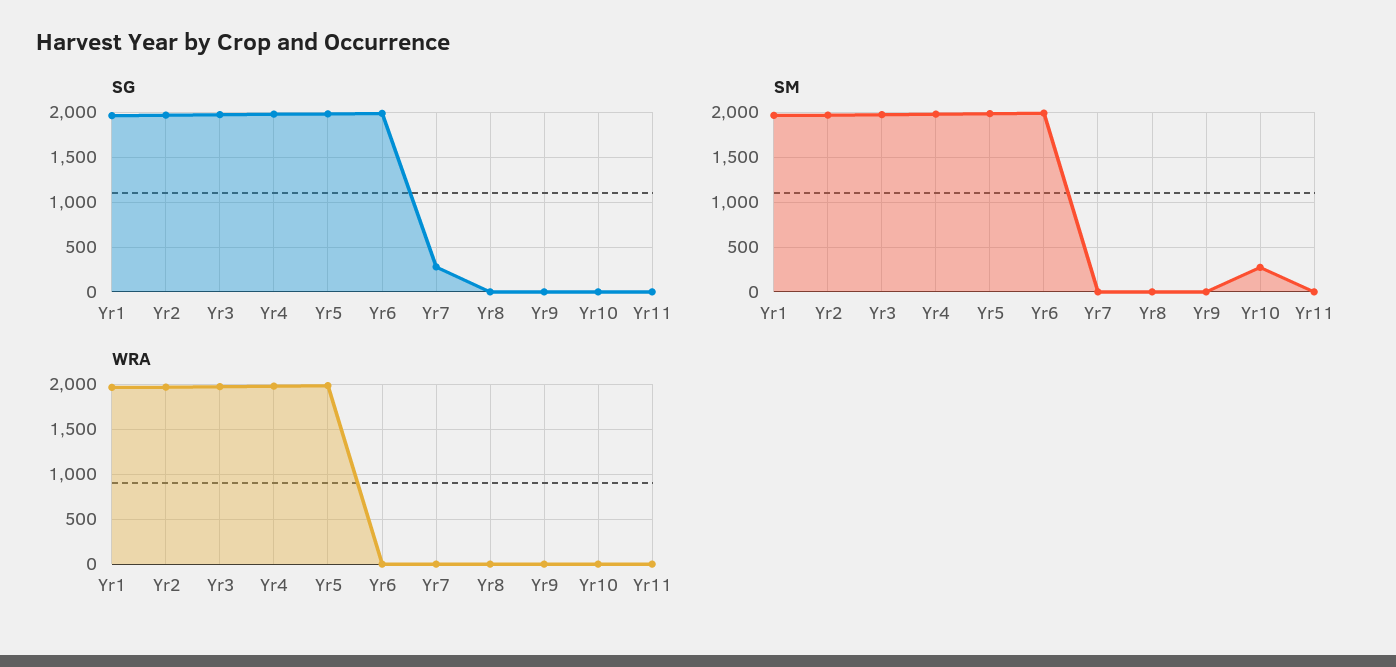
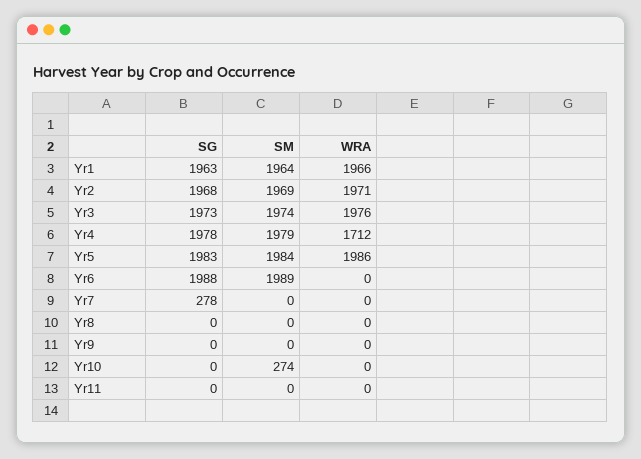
  {
    "SG": {
      "Yr1": 1963,
      "Yr2": 1968,
      "Yr3": 1973,
      "Yr4": 1978,
      "Yr5": 1983,
      "Yr6": 1988,
      "Yr7": 278,
      "Yr8": 0,
      "Yr9": 0,
      "Yr10": 0,
      "Yr11": 0
    },
    "SM": {
      "Yr1": 1964,
      "Yr2": 1969,
      "Yr3": 1974,
      "Yr4": 1979,
      "Yr5": 1984,
      "Yr6": 1989,
      "Yr7": 0,
      "Yr8": 0,
      "Yr9": 0,
      "Yr10": 274,
      "Yr11": 0
    },
    "WRA": {
      "Yr1": 1966,
      "Yr2": 1971,
      "Yr3": 1976,
-     "Yr4": 2000,
+     "Yr4": 1712,
      "Yr5": 1986,
      "Yr6": 0,
      "Yr7": 0,
      "Yr8": 0,
      "Yr9": 0,
      "Yr10": 0,
      "Yr11": 0
    }
  }

